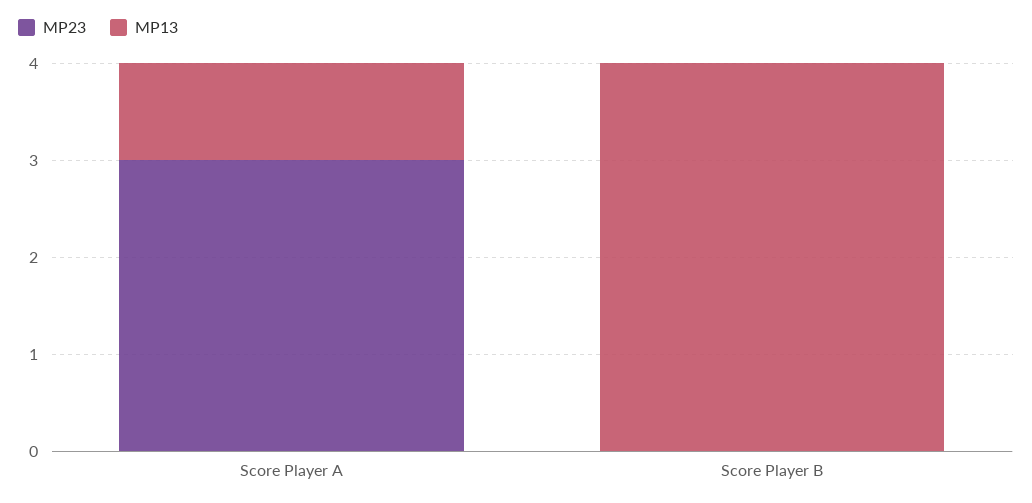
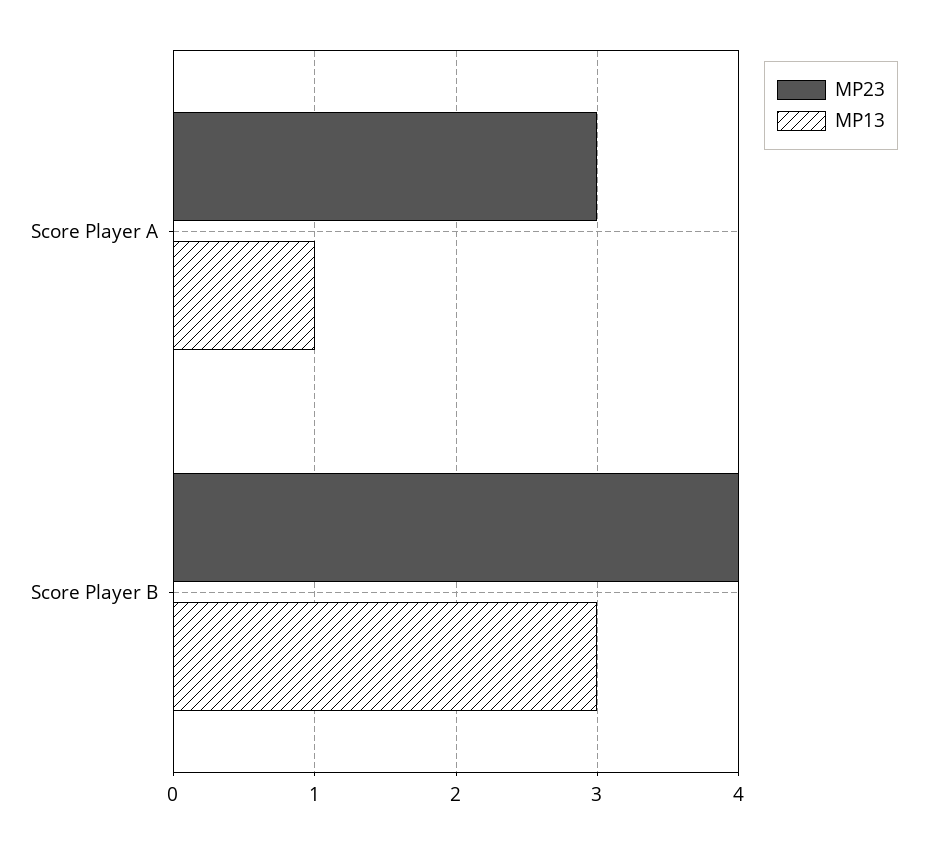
  {
    "MP23": {
      "Score Player A": 3,
-     "Score Player B": 0
+     "Score Player B": 4
    },
    "MP13": {
      "Score Player A": 1,
-     "Score Player B": 4
+     "Score Player B": 3
    }
  }

